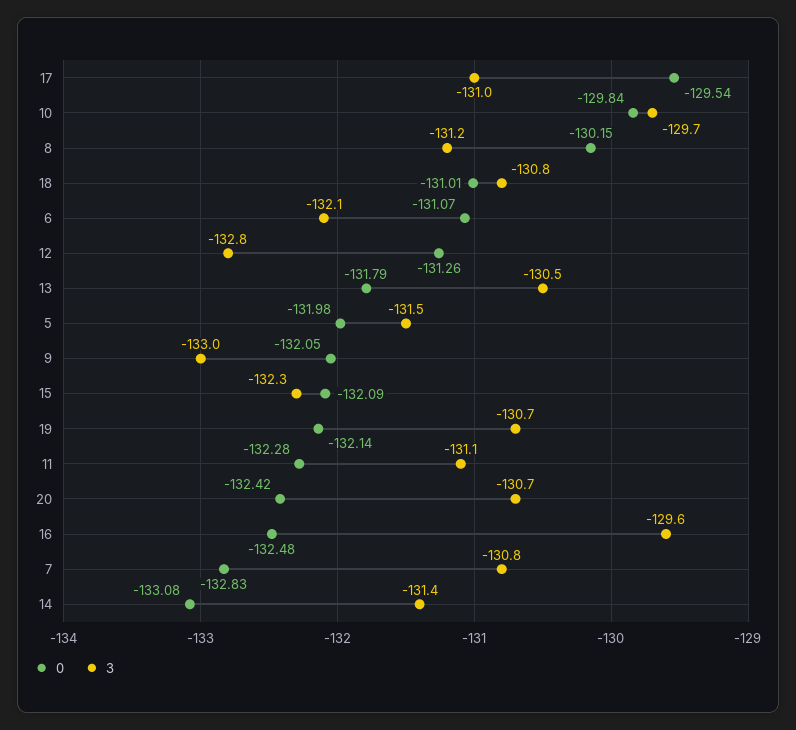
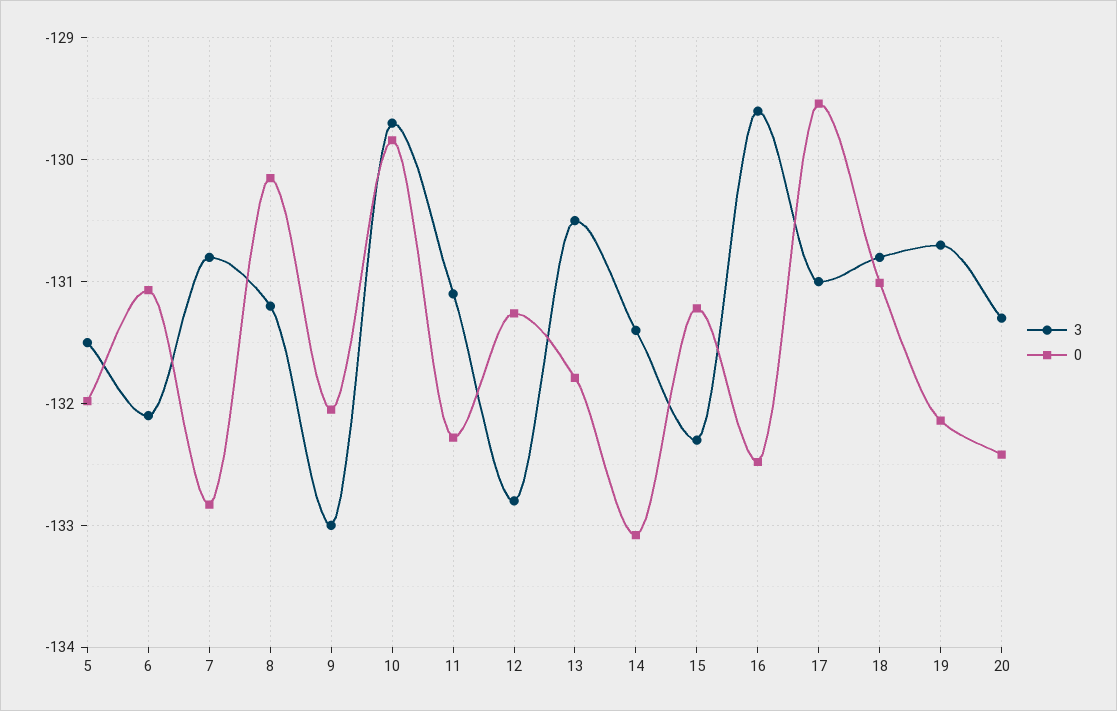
  {
    "0": {
      "17": -129.54,
      "10": -129.84,
      "8": -130.15,
      "18": -131.01,
      "6": -131.07,
      "12": -131.26,
      "13": -131.79,
      "5": -131.98,
      "9": -132.05,
-     "15": -132.09,
+     "15": -131.2,
      "19": -132.14,
      "11": -132.28,
      "20": -132.42,
      "16": -132.48,
      "7": -132.83,
      "14": -133.08
    },
    "3": {
      "17": -131,
      "10": -129.7,
      "8": -131.2,
      "18": -130.8,
      "6": -132.1,
      "12": -132.8,
      "13": -130.5,
      "5": -131.5,
      "9": -133,
      "15": -132.3,
      "19": -130.7,
      "11": -131.1,
-     "20": -130.7,
+     "20": -131.3,
      "16": -129.6,
      "7": -130.8,
      "14": -131.4
    }
  }

